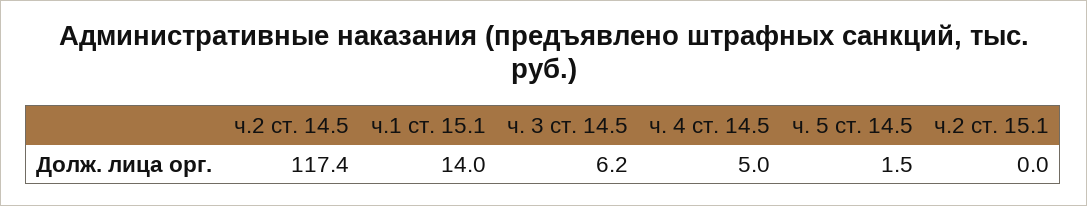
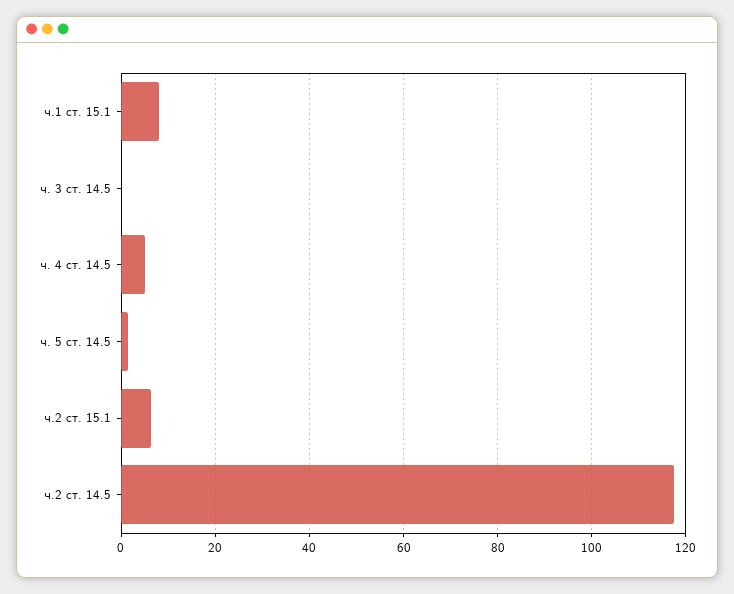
  {
    "ч.2 ст. 14.5": 117.4,
-   "ч.1 ст. 15.1": 14,
+   "ч.1 ст. 15.1": 8,
-   "ч. 3 ст. 14.5": 6.2,
+   "ч. 3 ст. 14.5": 0,
    "ч. 4 ст. 14.5": 5,
    "ч. 5 ст. 14.5": 1.5,
-   "ч.2 ст. 15.1": 0
+   "ч.2 ст. 15.1": 6
  }

